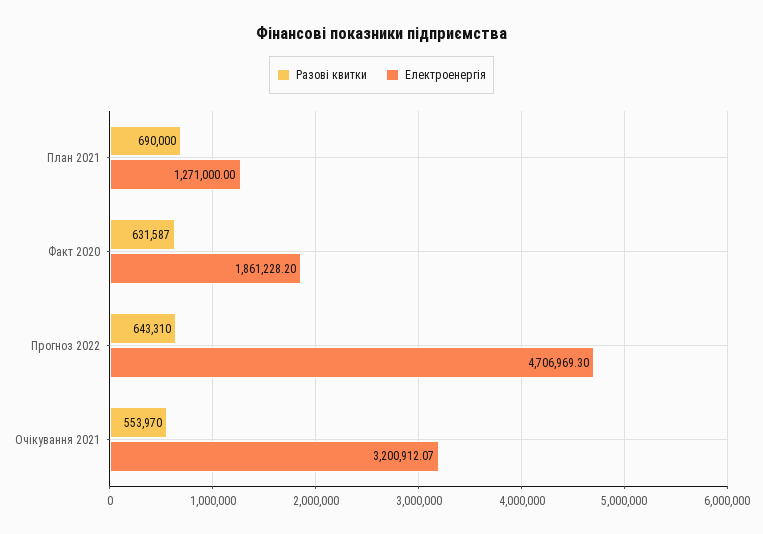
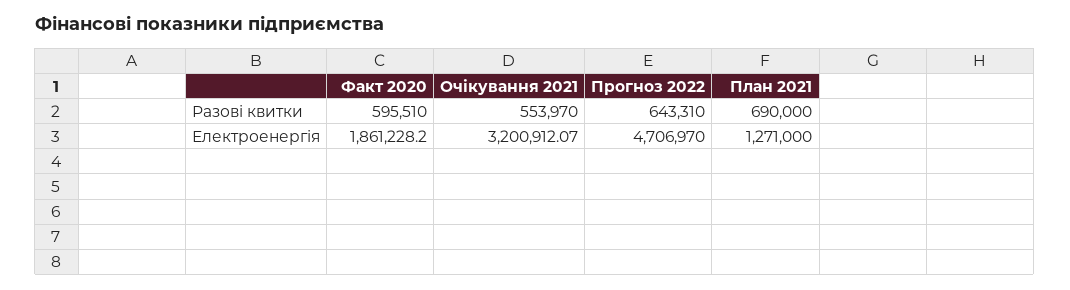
  {
    "Разові квитки": {
      "План 2021": 690000,
-     "Факт 2020": 631587,
+     "Факт 2020": 595510,
      "Прогноз 2022": 643310,
      "Очікування 2021": 553970
    },
    "Електроенергія": {
      "План 2021": 1271000,
      "Факт 2020": 1861228.2,
-     "Прогноз 2022": 4706969.3,
+     "Прогноз 2022": 4706970,
      "Очікування 2021": 3200912.07
    }
  }

